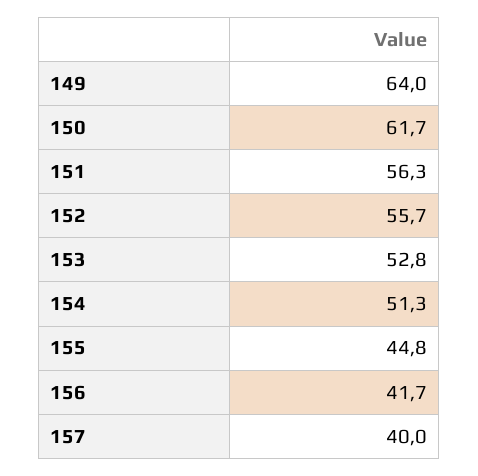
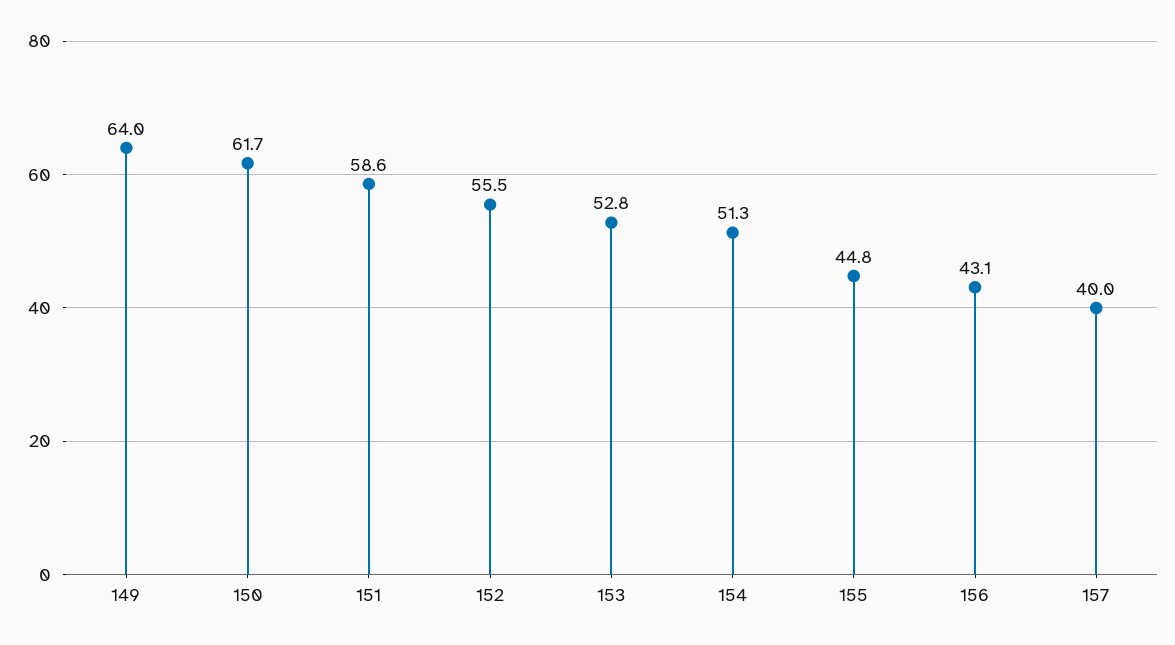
  {
    "149": 64,
    "150": 61.7,
-   "151": 56.3,
+   "151": 58.6,
-   "152": 55.7,
+   "152": 55.5,
    "153": 52.8,
    "154": 51.3,
    "155": 44.8,
-   "156": 41.7,
+   "156": 43.1,
    "157": 40
  }

